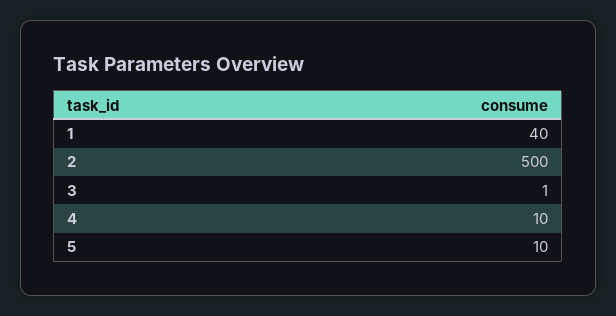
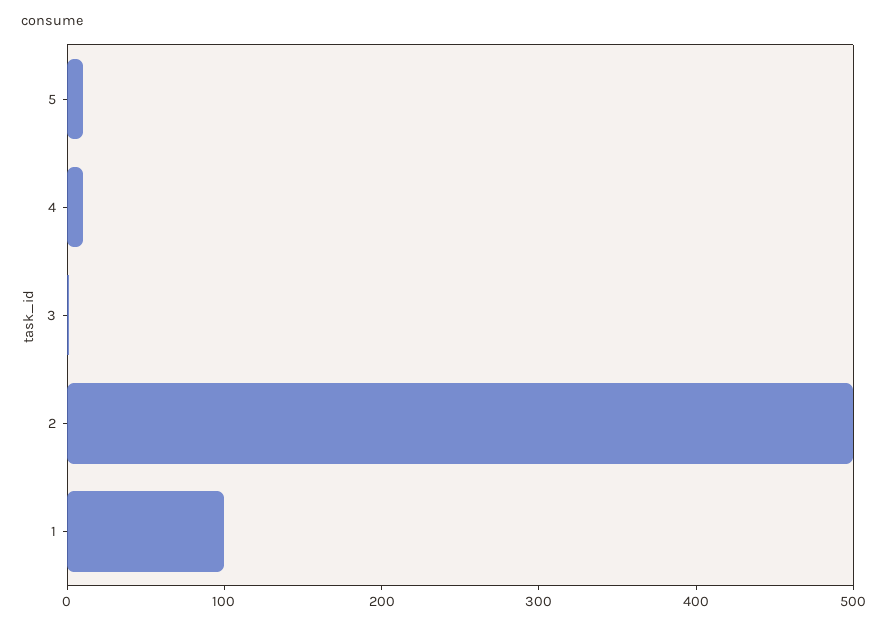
  {
-   "1": 40,
+   "1": 100,
    "2": 500,
    "3": 1,
    "4": 10,
    "5": 10
  }

